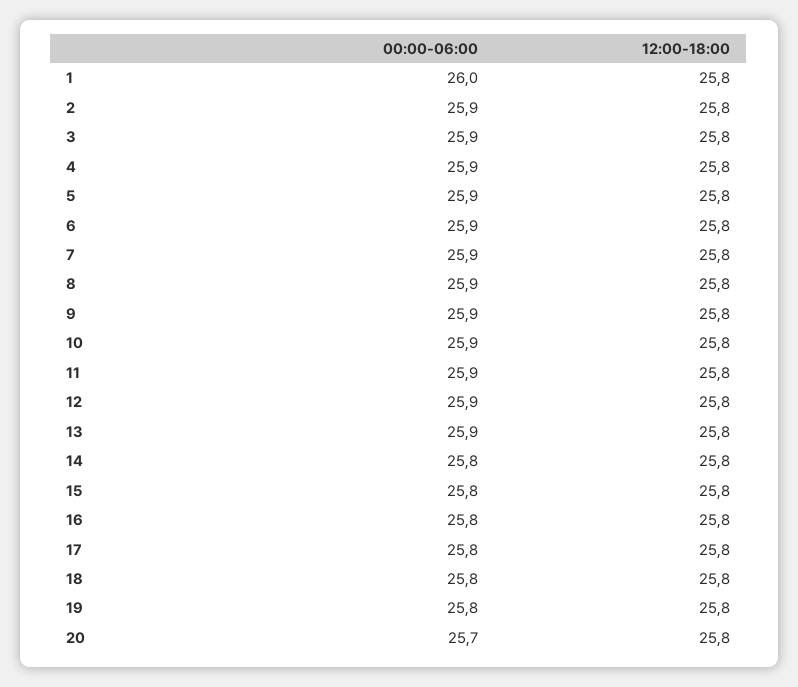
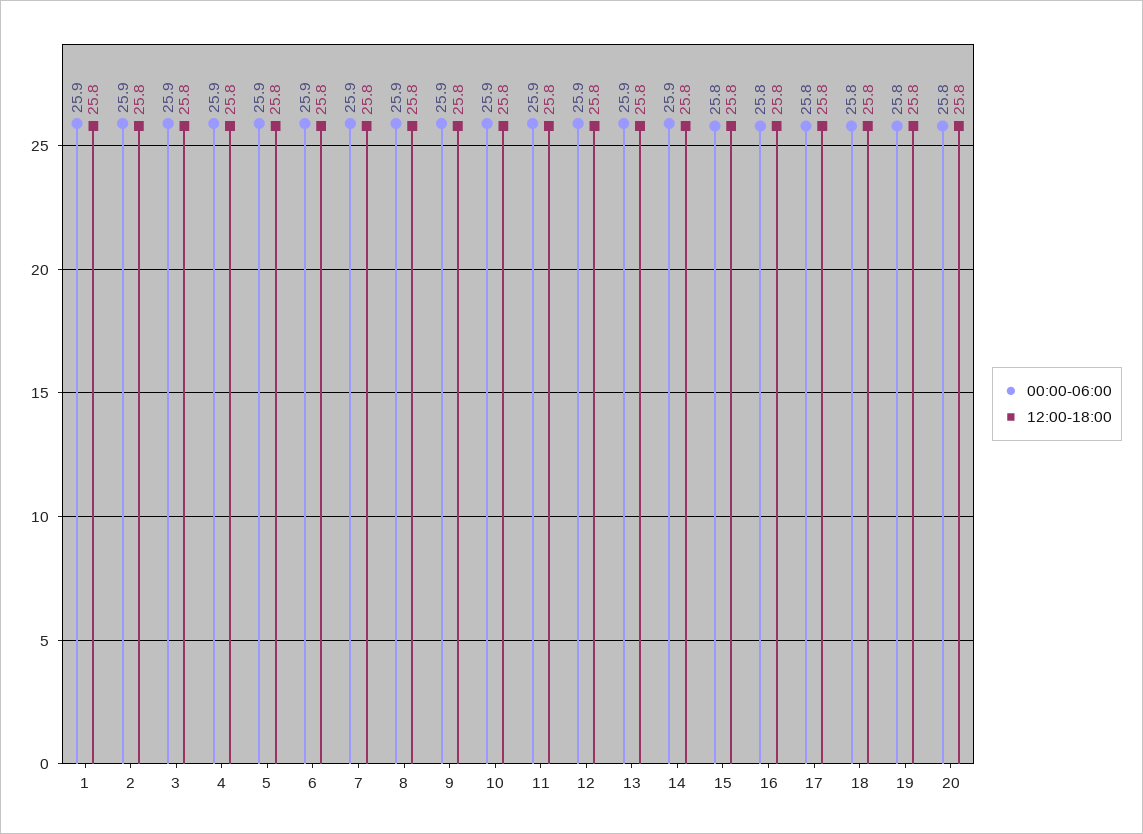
  {
    "00:00-06:00": {
-     "1": 26,
+     "1": 25.9,
      "2": 25.9,
      "3": 25.9,
      "4": 25.9,
      "5": 25.9,
      "6": 25.9,
      "7": 25.9,
      "8": 25.9,
      "9": 25.9,
      "10": 25.9,
      "11": 25.9,
      "12": 25.9,
      "13": 25.9,
-     "14": 25.8,
+     "14": 25.9,
      "15": 25.8,
      "16": 25.8,
      "17": 25.8,
      "18": 25.8,
      "19": 25.8,
-     "20": 25.7
+     "20": 25.8
    },
    "12:00-18:00": {
      "1": 25.8,
      "2": 25.8,
      "3": 25.8,
      "4": 25.8,
      "5": 25.8,
      "6": 25.8,
      "7": 25.8,
      "8": 25.8,
      "9": 25.8,
      "10": 25.8,
      "11": 25.8,
      "12": 25.8,
      "13": 25.8,
      "14": 25.8,
      "15": 25.8,
      "16": 25.8,
      "17": 25.8,
      "18": 25.8,
      "19": 25.8,
      "20": 25.8
    }
  }

